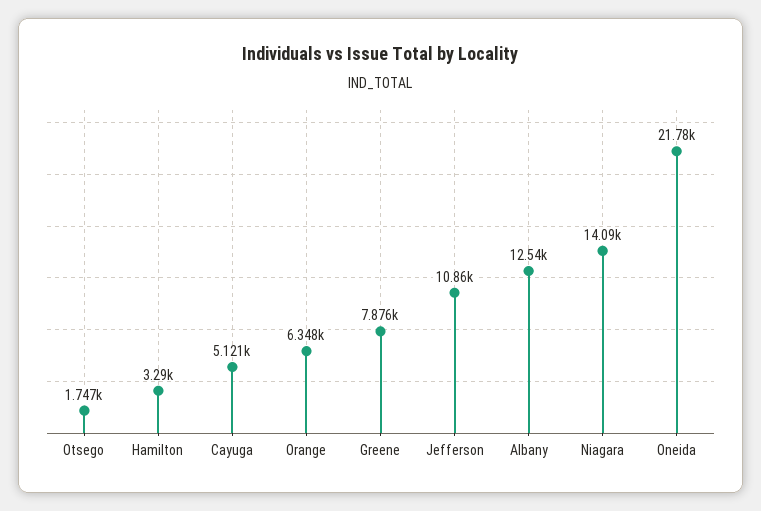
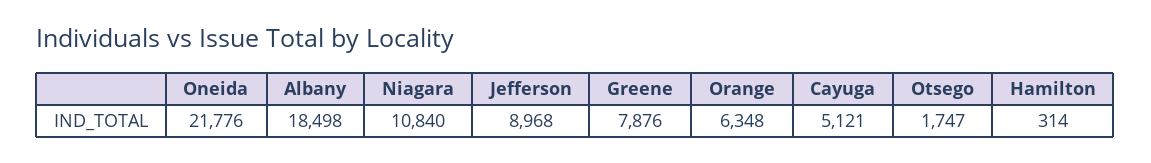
  {
    "Otsego": 1747,
-   "Hamilton": 3290,
+   "Hamilton": 314,
    "Cayuga": 5121,
    "Orange": 6348,
    "Greene": 7876,
-   "Jefferson": 10860,
+   "Jefferson": 8968,
-   "Albany": 12540,
+   "Albany": 18498,
-   "Niagara": 14090,
+   "Niagara": 10840,
    "Oneida": 21776
  }

